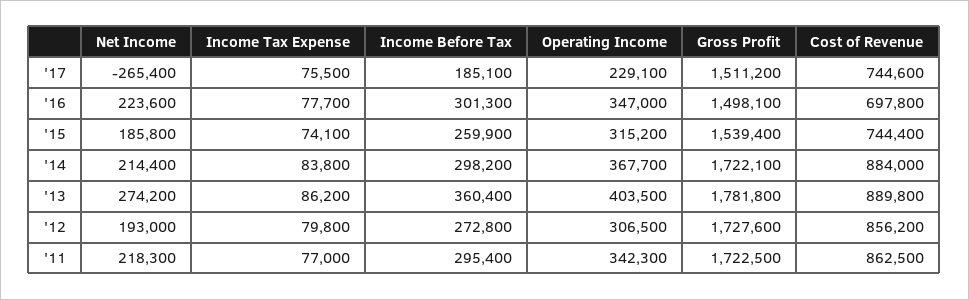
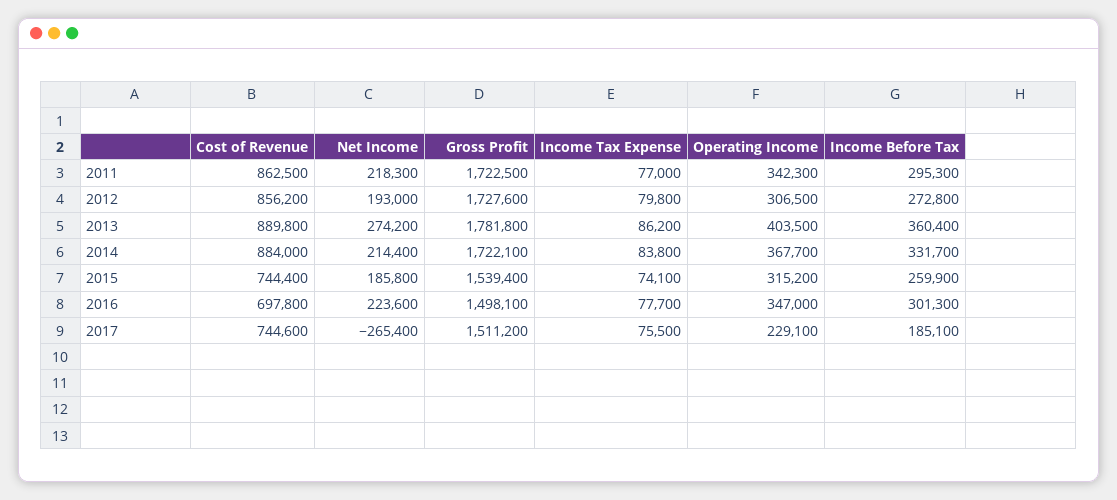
  {
    "Net Income": {
      "'17": -265400,
      "'16": 223600,
      "'15": 185800,
      "'14": 214400,
      "'13": 274200,
      "'12": 193000,
      "'11": 218300
    },
    "Income Tax Expense": {
      "'17": 75500,
      "'16": 77700,
      "'15": 74100,
      "'14": 83800,
      "'13": 86200,
      "'12": 79800,
      "'11": 77000
    },
    "Income Before Tax": {
      "'17": 185100,
      "'16": 301300,
      "'15": 259900,
-     "'14": 298200,
+     "'14": 331700,
      "'13": 360400,
      "'12": 272800,
-     "'11": 295400
+     "'11": 295300
    },
    "Operating Income": {
      "'17": 229100,
      "'16": 347000,
      "'15": 315200,
      "'14": 367700,
      "'13": 403500,
      "'12": 306500,
      "'11": 342300
    },
    "Gross Profit": {
      "'17": 1511200,
      "'16": 1498100,
      "'15": 1539400,
      "'14": 1722100,
      "'13": 1781800,
      "'12": 1727600,
      "'11": 1722500
    },
    "Cost of Revenue": {
      "'17": 744600,
      "'16": 697800,
      "'15": 744400,
      "'14": 884000,
      "'13": 889800,
      "'12": 856200,
      "'11": 862500
    }
  }

